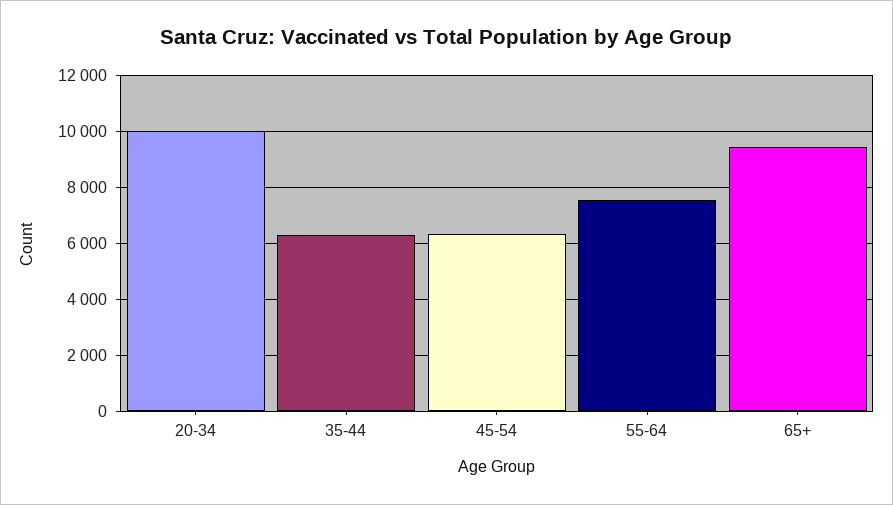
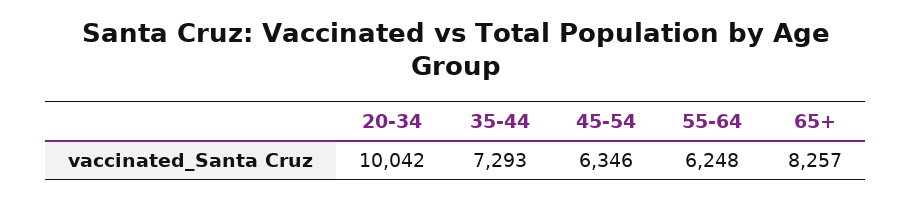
  {
    "20-34": 10042,
-   "35-44": 6250,
+   "35-44": 7293,
    "45-54": 6346,
-   "55-64": 7500,
+   "55-64": 6248,
-   "65+": 9500
+   "65+": 8257
  }

